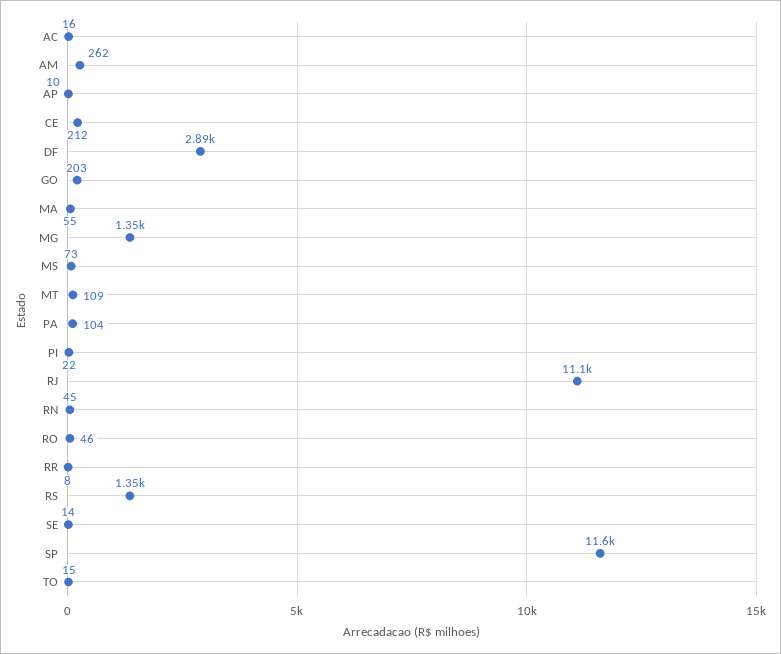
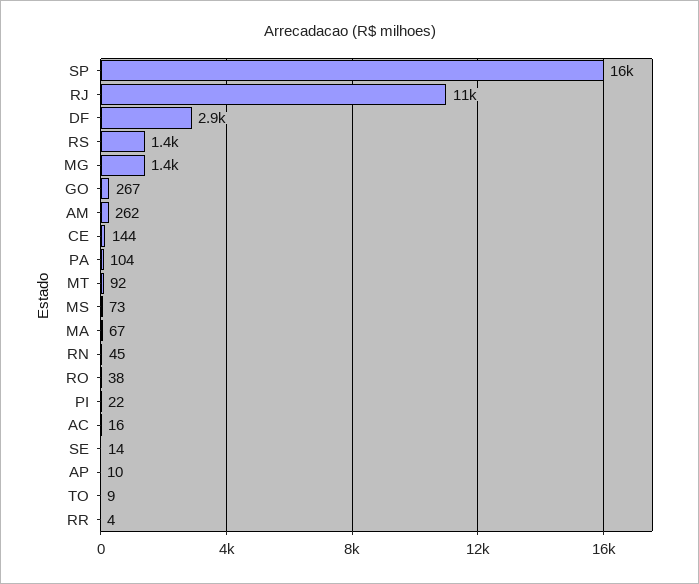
  {
    "AC": 16,
    "AM": 262,
    "AP": 10,
-   "CE": 212,
+   "CE": 144,
    "DF": 2890,
-   "GO": 203,
+   "GO": 267,
-   "MA": 55,
+   "MA": 67,
    "MG": 1350,
    "MS": 73,
-   "MT": 109,
+   "MT": 92,
    "PA": 104,
    "PI": 22,
    "RJ": 11100,
    "RN": 45,
-   "RO": 46,
+   "RO": 38,
-   "RR": 8,
+   "RR": 4,
    "RS": 1350,
    "SE": 14,
-   "SP": 11600,
+   "SP": 16000,
-   "TO": 15
+   "TO": 9
  }

